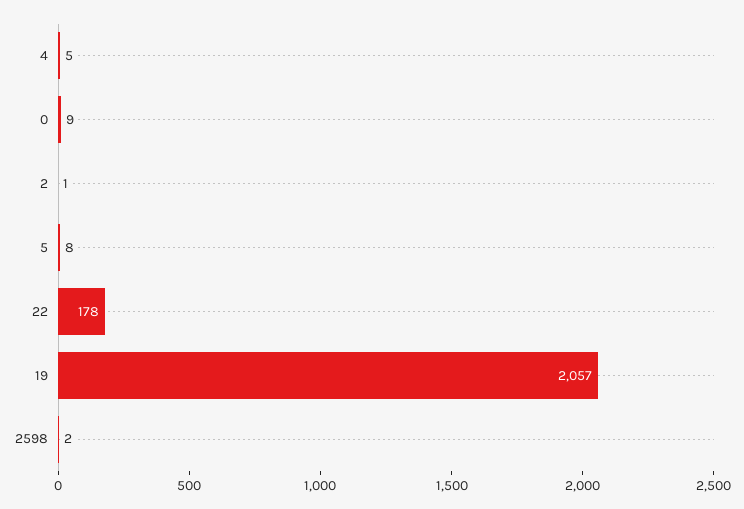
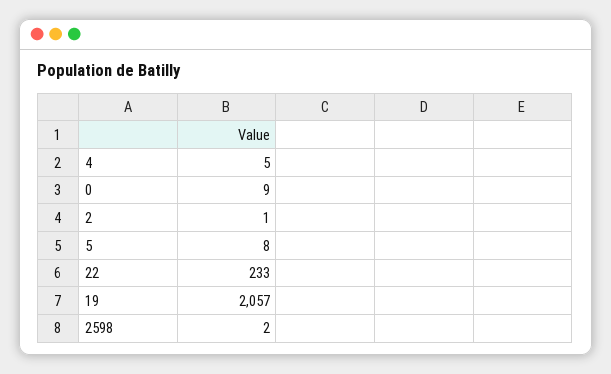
  {
    "4": 5,
    "0": 9,
    "2": 1,
    "5": 8,
-   "22": 178,
+   "22": 233,
    "19": 2057,
    "2598": 2
  }

